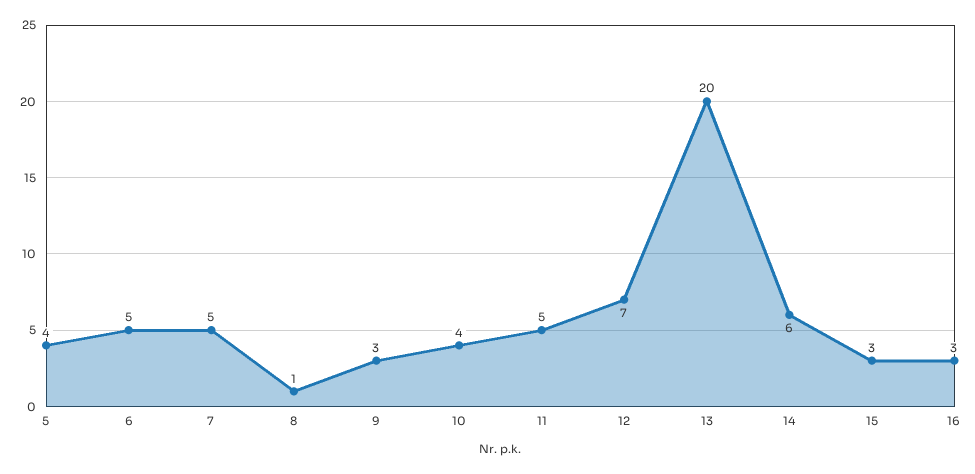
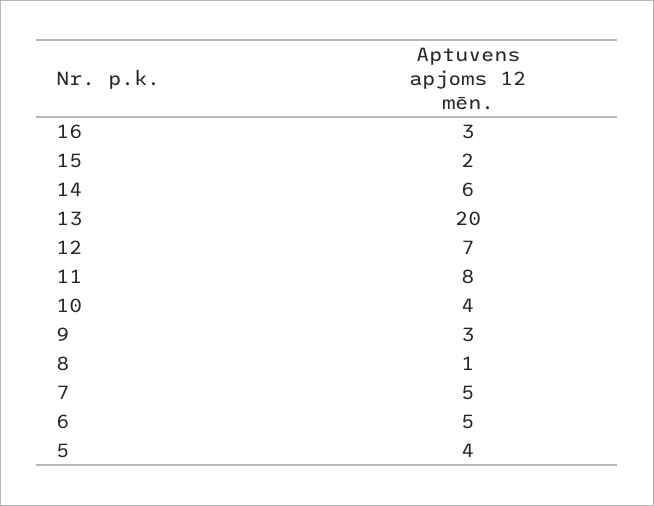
  {
    "5": 4,
    "6": 5,
    "7": 5,
    "8": 1,
    "9": 3,
    "10": 4,
-   "11": 5,
+   "11": 8,
    "12": 7,
    "13": 20,
    "14": 6,
-   "15": 3,
+   "15": 2,
    "16": 3
  }

